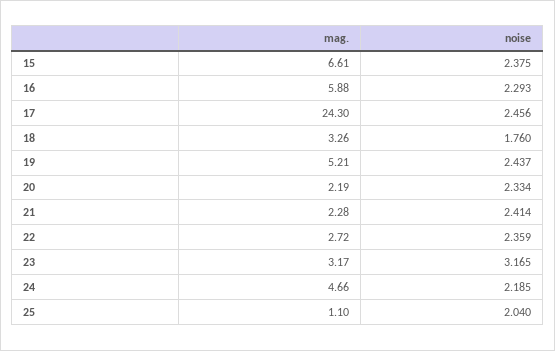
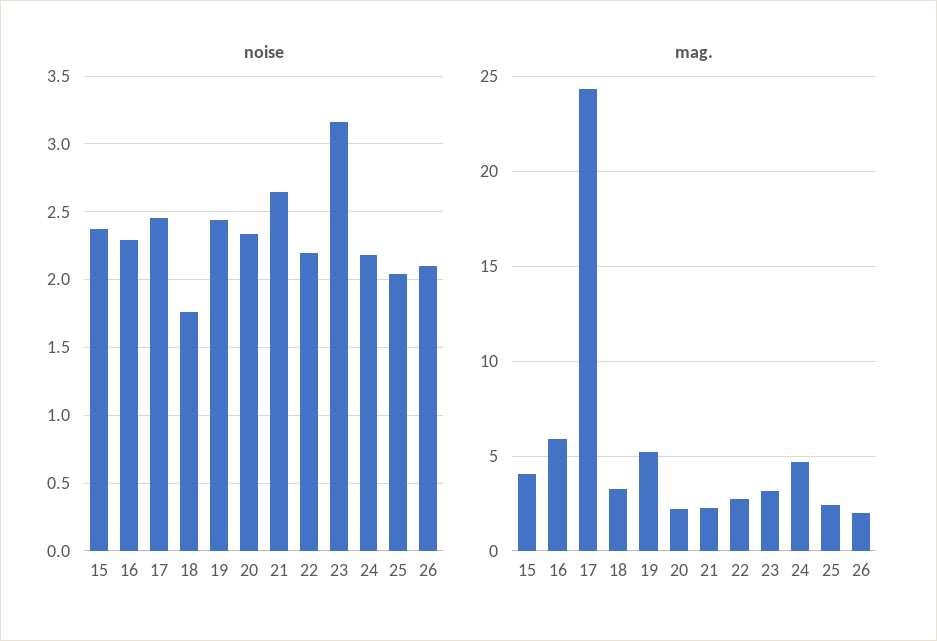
  {
    "mag.": {
-     "15": 6.61,
+     "15": 4,
      "16": 5.88,
      "17": 24.3,
      "18": 3.26,
      "19": 5.21,
      "20": 2.19,
      "21": 2.28,
      "22": 2.72,
      "23": 3.17,
      "24": 4.66,
-     "25": 1.1
+     "25": 2.5,
+     "26": 2
    },
    "noise": {
      "15": 2.375,
      "16": 2.293,
      "17": 2.456,
      "18": 1.76,
      "19": 2.437,
      "20": 2.334,
-     "21": 2.414,
+     "21": 2.65,
-     "22": 2.359,
+     "22": 2.2,
      "23": 3.165,
      "24": 2.185,
-     "25": 2.04
+     "25": 2.04,
+     "26": 2.1
    }
  }

